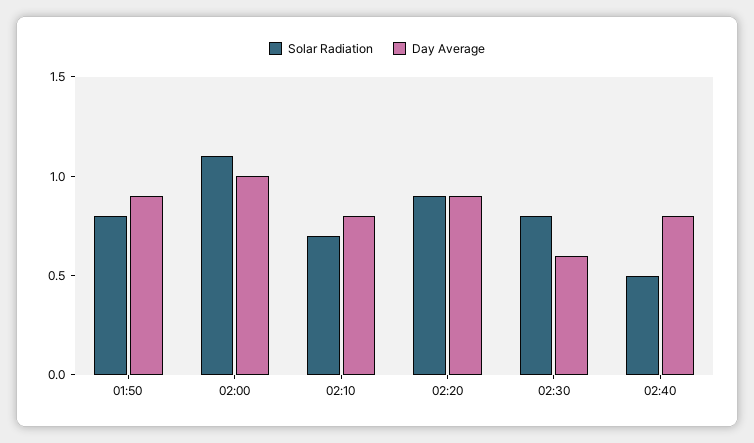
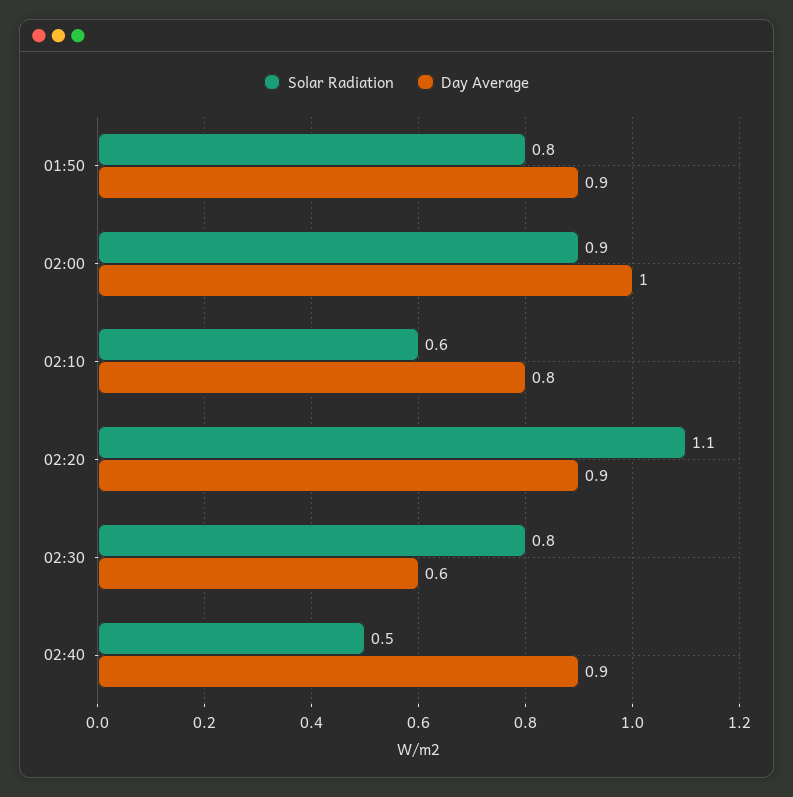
  {
    "Solar Radiation": {
      "01:50": 0.8,
-     "02:00": 1.1,
+     "02:00": 0.9,
-     "02:10": 0.7,
+     "02:10": 0.6,
-     "02:20": 0.9,
+     "02:20": 1.1,
      "02:30": 0.8,
      "02:40": 0.5
    },
    "Day Average": {
      "01:50": 0.9,
      "02:00": 1,
      "02:10": 0.8,
      "02:20": 0.9,
      "02:30": 0.6,
-     "02:40": 0.8
+     "02:40": 0.9
    }
  }

